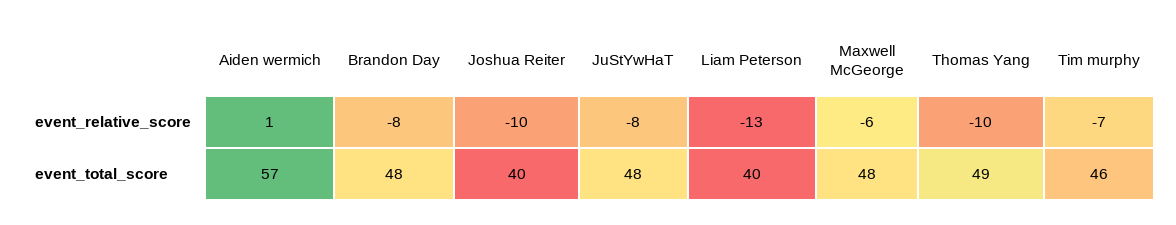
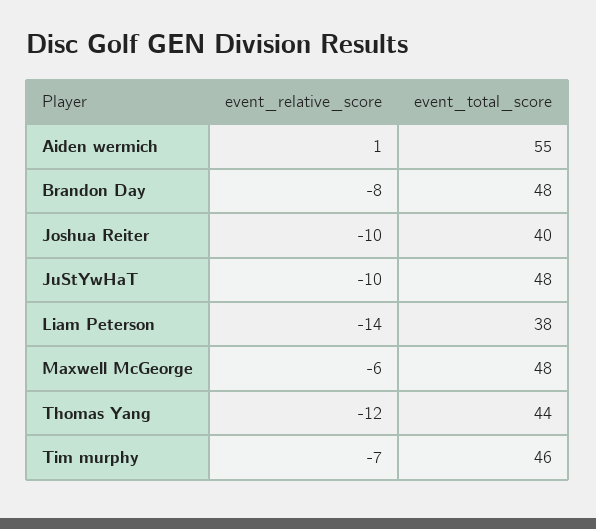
  {
    "Aiden wermich": {
      "event_relative_score": 1,
-     "event_total_score": 57
+     "event_total_score": 55
    },
    "Brandon Day": {
      "event_relative_score": -8,
      "event_total_score": 48
    },
    "Joshua Reiter": {
      "event_relative_score": -10,
      "event_total_score": 40
    },
    "JuStYwHaT": {
-     "event_relative_score": -8,
+     "event_relative_score": -10,
      "event_total_score": 48
    },
    "Liam Peterson": {
-     "event_relative_score": -13,
+     "event_relative_score": -14,
-     "event_total_score": 40
+     "event_total_score": 38
    },
    "Maxwell McGeorge": {
      "event_relative_score": -6,
      "event_total_score": 48
    },
    "Thomas Yang": {
-     "event_relative_score": -10,
+     "event_relative_score": -12,
-     "event_total_score": 49
+     "event_total_score": 44
    },
    "Tim murphy": {
      "event_relative_score": -7,
      "event_total_score": 46
    }
  }

